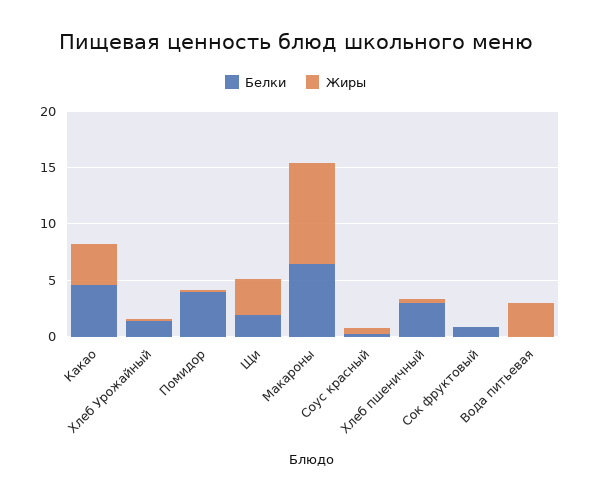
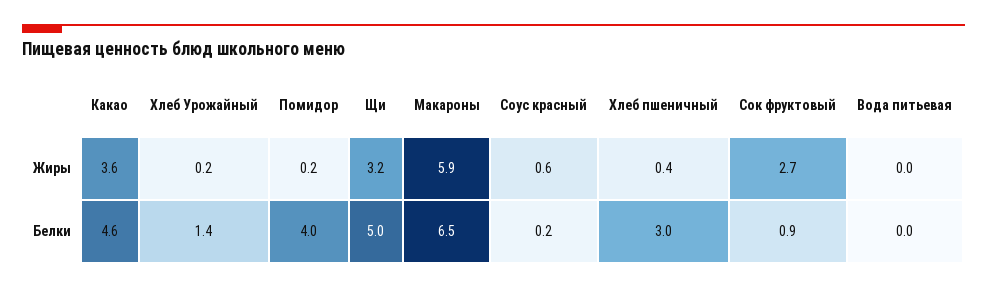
  {
    "Белки": {
      "Какао": 4.6,
      "Хлеб Урожайный": 1.4,
      "Помидор": 4,
-     "Щи": 2,
+     "Щи": 5,
      "Макароны": 6.5,
      "Соус красный": 0.2,
      "Хлеб пшеничный": 3,
      "Сок фруктовый": 0.9,
      "Вода питьевая": 0
    },
    "Жиры": {
      "Какао": 3.6,
      "Хлеб Урожайный": 0.2,
      "Помидор": 0.2,
      "Щи": 3.2,
-     "Макароны": 9,
+     "Макароны": 5.9,
      "Соус красный": 0.6,
      "Хлеб пшеничный": 0.4,
-     "Сок фруктовый": 0,
+     "Сок фруктовый": 2.7,
-     "Вода питьевая": 3
+     "Вода питьевая": 0
    }
  }

